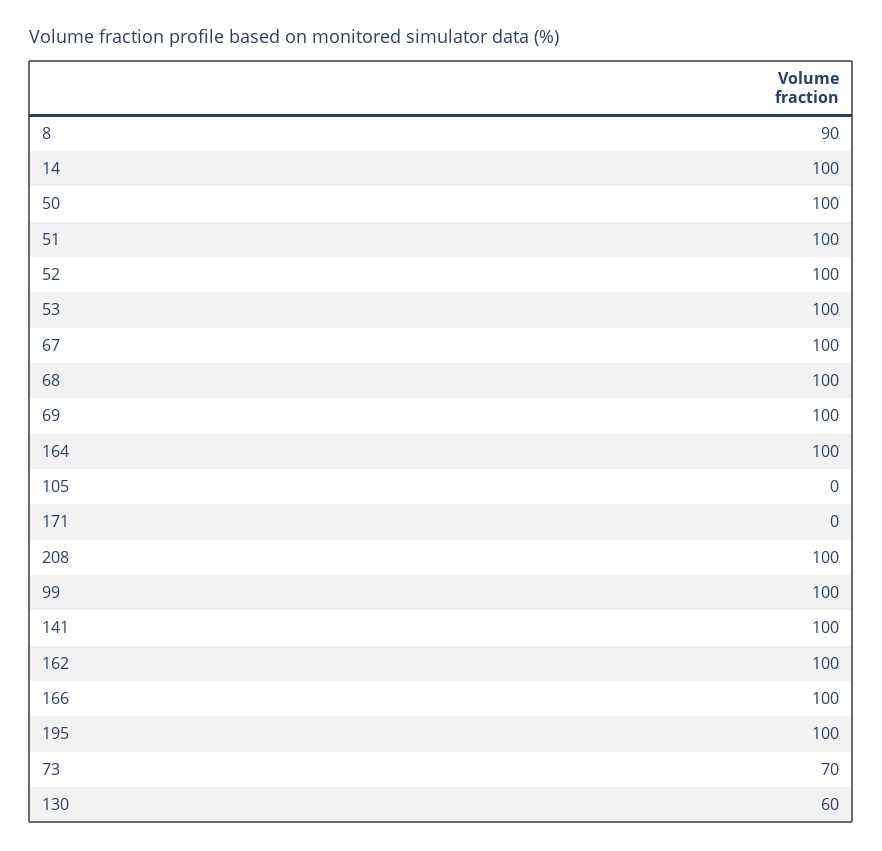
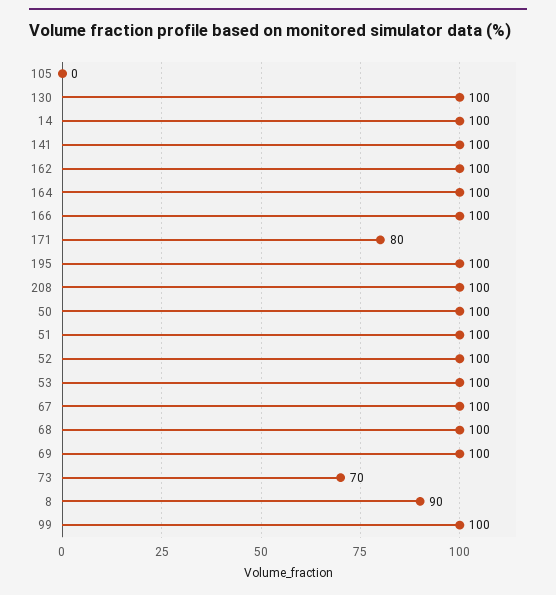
  {
    "8": 90,
    "14": 100,
    "50": 100,
    "51": 100,
    "52": 100,
    "53": 100,
    "67": 100,
    "68": 100,
    "69": 100,
    "164": 100,
    "105": 0,
-   "171": 0,
+   "171": 80,
    "208": 100,
    "99": 100,
    "141": 100,
    "162": 100,
    "166": 100,
    "195": 100,
    "73": 70,
-   "130": 60
+   "130": 100
  }

